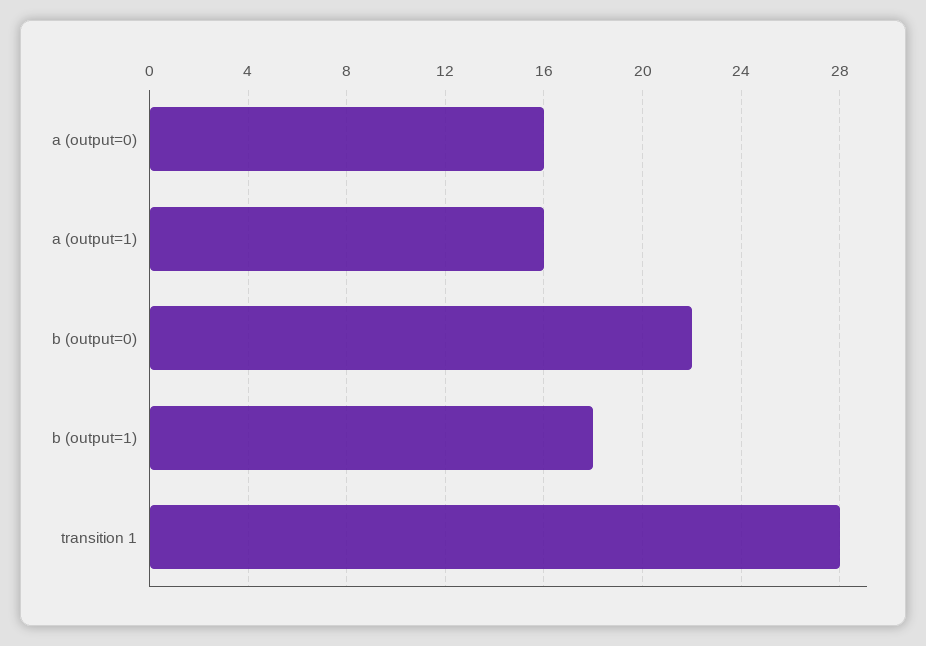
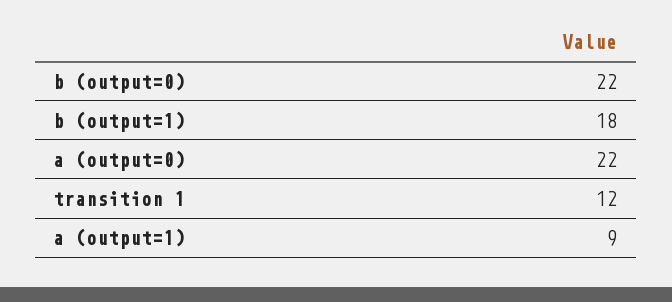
  {
-   "a (output=0)": 16,
+   "a (output=0)": 22,
-   "a (output=1)": 16,
+   "a (output=1)": 9,
    "b (output=0)": 22,
    "b (output=1)": 18,
-   "transition 1": 28
+   "transition 1": 12
  }

